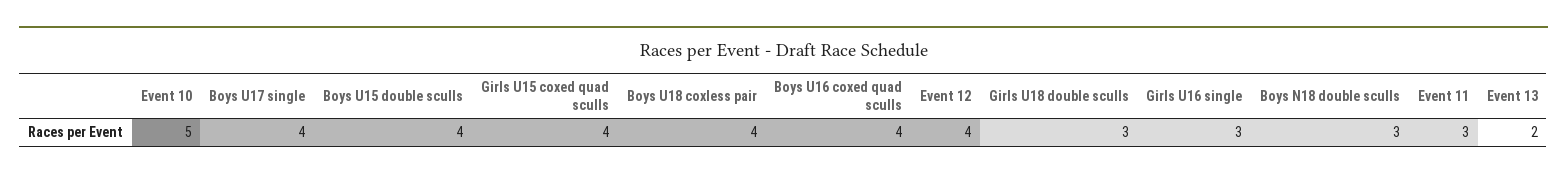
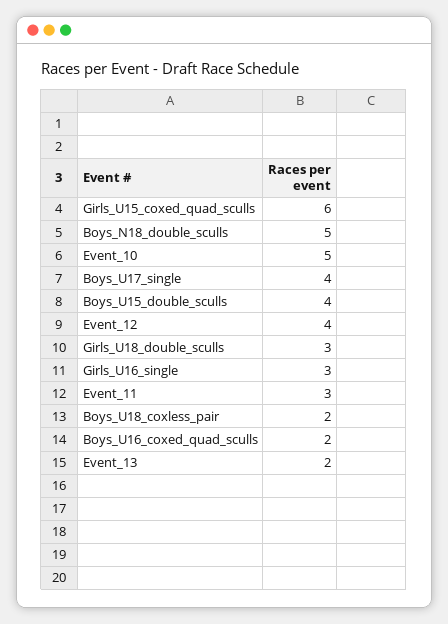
  {
    "Event 10": 5,
    "Boys U17 single": 4,
    "Boys U15 double sculls": 4,
-   "Girls U15 coxed quad sculls": 4,
+   "Girls U15 coxed quad sculls": 6,
-   "Boys U18 coxless pair": 4,
+   "Boys U18 coxless pair": 2,
-   "Boys U16 coxed quad sculls": 4,
+   "Boys U16 coxed quad sculls": 2,
    "Event 12": 4,
    "Girls U18 double sculls": 3,
    "Girls U16 single": 3,
-   "Boys N18 double sculls": 3,
+   "Boys N18 double sculls": 5,
    "Event 11": 3,
    "Event 13": 2
  }

